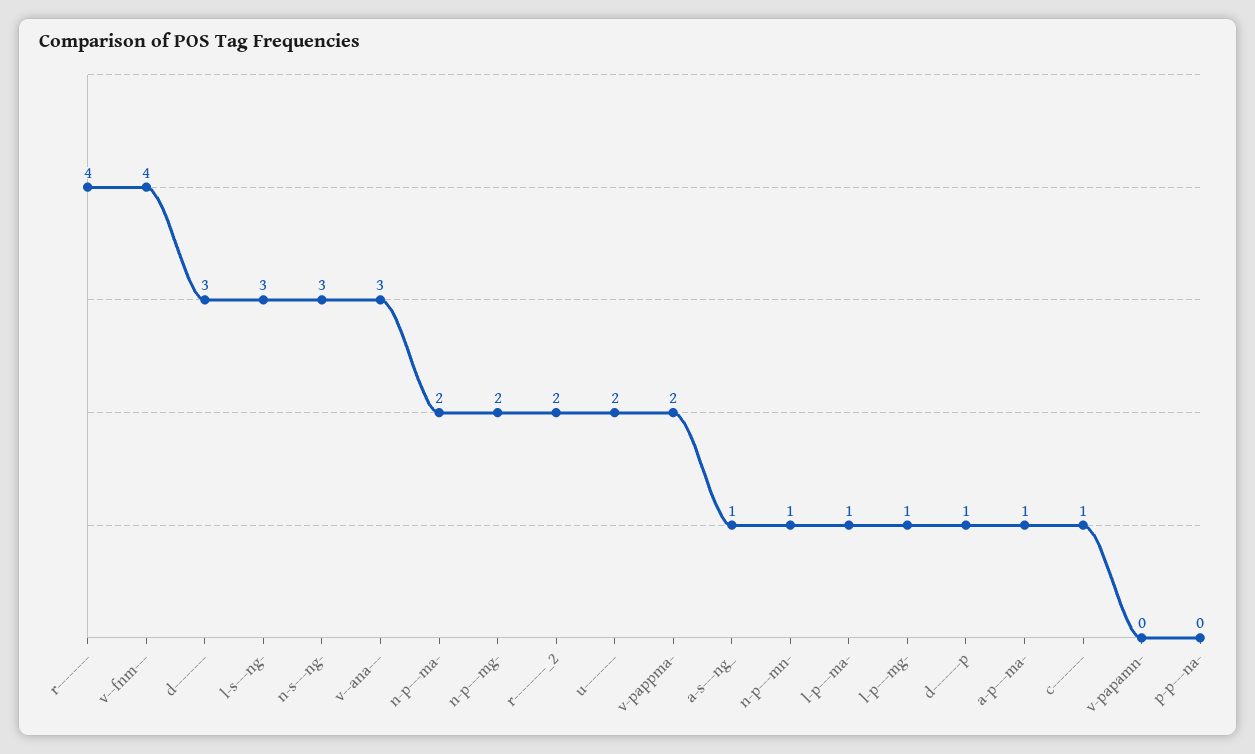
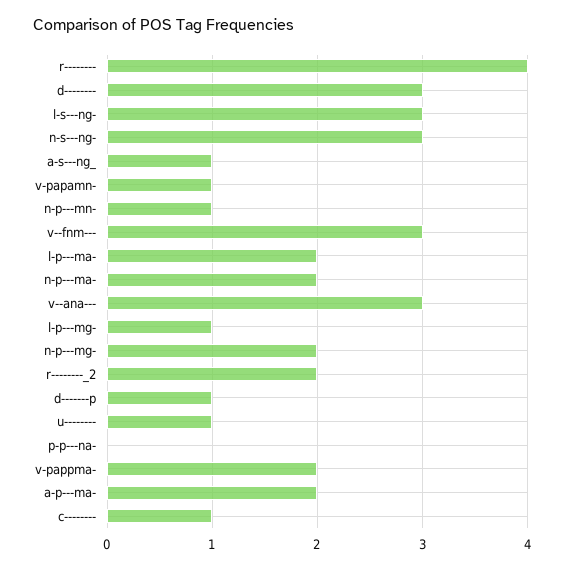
  {
    "r--------": 4,
-   "v--fnm---": 4,
+   "v--fnm---": 3,
    "d--------": 3,
    "l-s---ng-": 3,
    "n-s---ng-": 3,
    "v--ana---": 3,
    "n-p---ma-": 2,
    "n-p---mg-": 2,
    "r--------_2": 2,
-   "u--------": 2,
+   "u--------": 1,
    "v-pappma-": 2,
    "a-s---ng_": 1,
    "n-p---mn-": 1,
-   "l-p---ma-": 1,
+   "l-p---ma-": 2,
    "l-p---mg-": 1,
    "d-------p": 1,
-   "a-p---ma-": 1,
+   "a-p---ma-": 2,
    "c--------": 1,
-   "v-papamn-": 0,
+   "v-papamn-": 1,
    "p-p---na-": 0
  }

